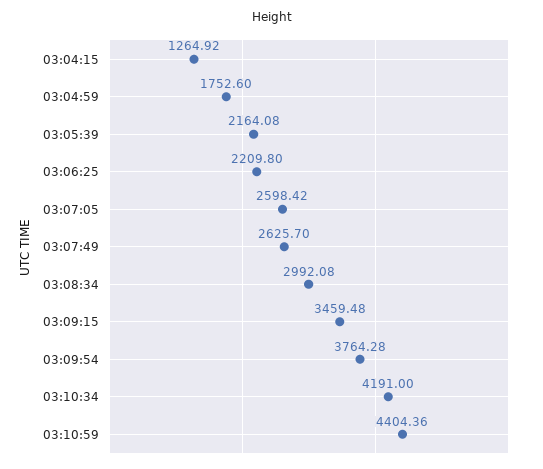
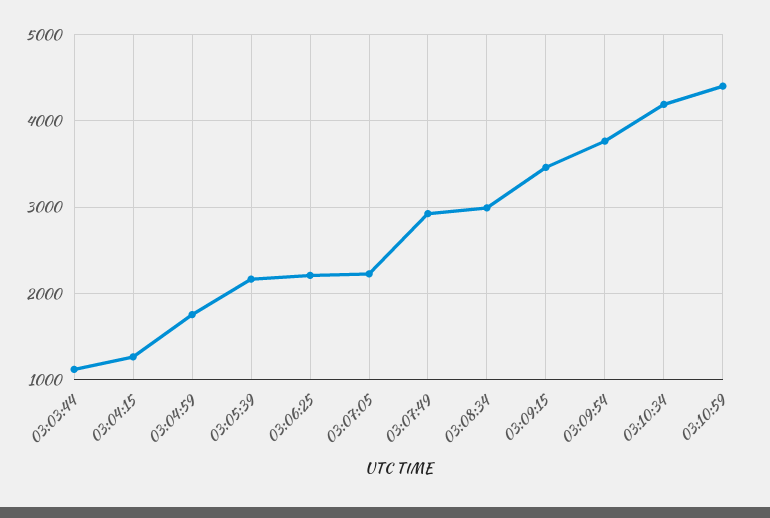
  {
    "03:04:15": 1264.92,
    "03:04:59": 1752.6,
    "03:05:39": 2164.08,
    "03:06:25": 2209.8,
-   "03:07:05": 2598.42,
+   "03:07:05": 2200,
-   "03:07:49": 2625.7,
+   "03:07:49": 2900,
    "03:08:34": 2992.08,
    "03:09:15": 3459.48,
    "03:09:54": 3764.28,
    "03:10:34": 4191,
-   "03:10:59": 4404.36
+   "03:10:59": 4404.36,
+   "03:03:44": 1100
  }

